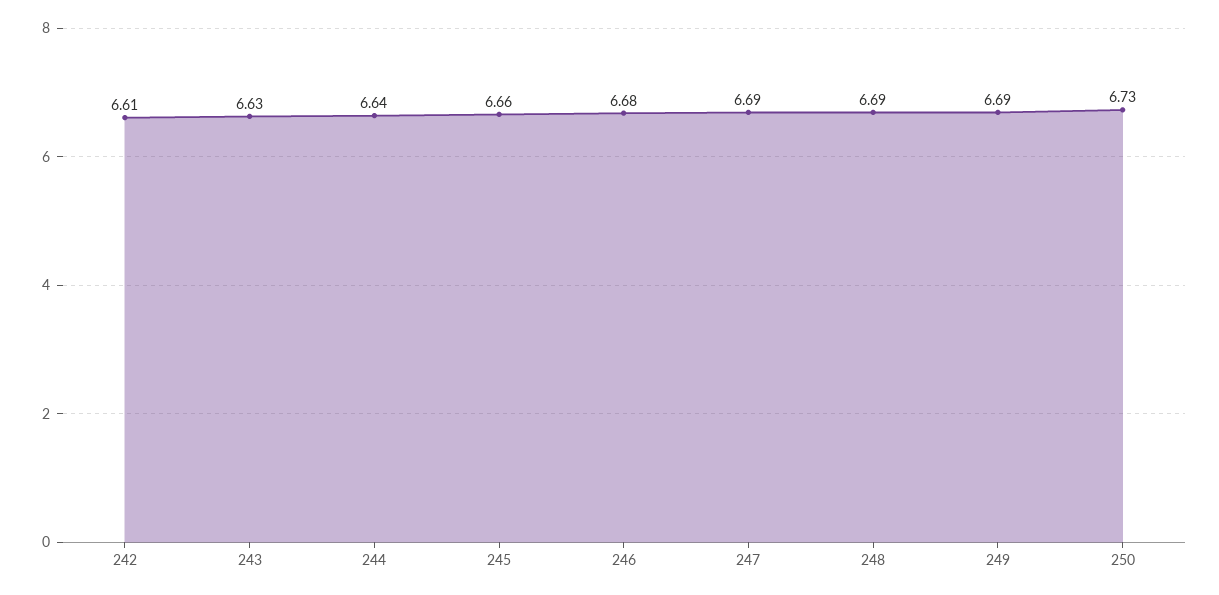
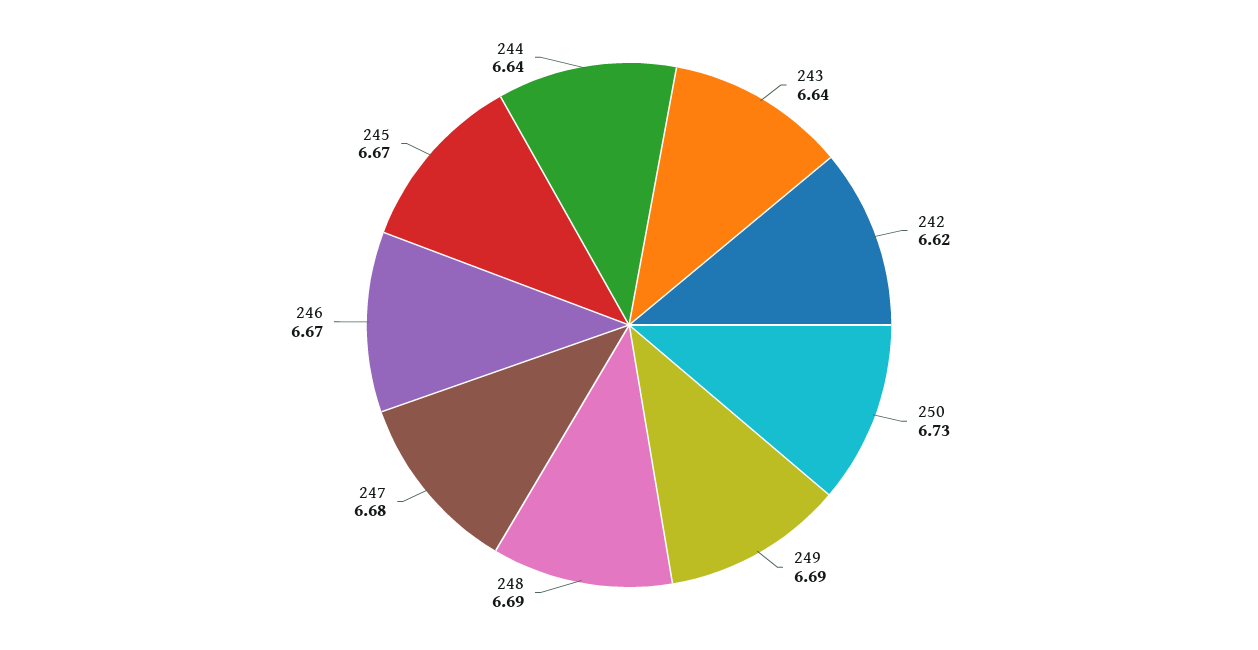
  {
-   "242": 6.61,
+   "242": 6.62,
-   "243": 6.63,
+   "243": 6.64,
    "244": 6.64,
-   "245": 6.66,
+   "245": 6.67,
-   "246": 6.68,
+   "246": 6.67,
-   "247": 6.69,
+   "247": 6.68,
    "248": 6.69,
    "249": 6.69,
    "250": 6.73
  }

